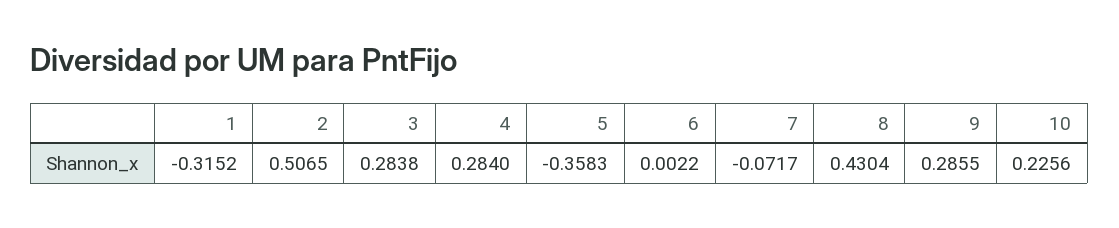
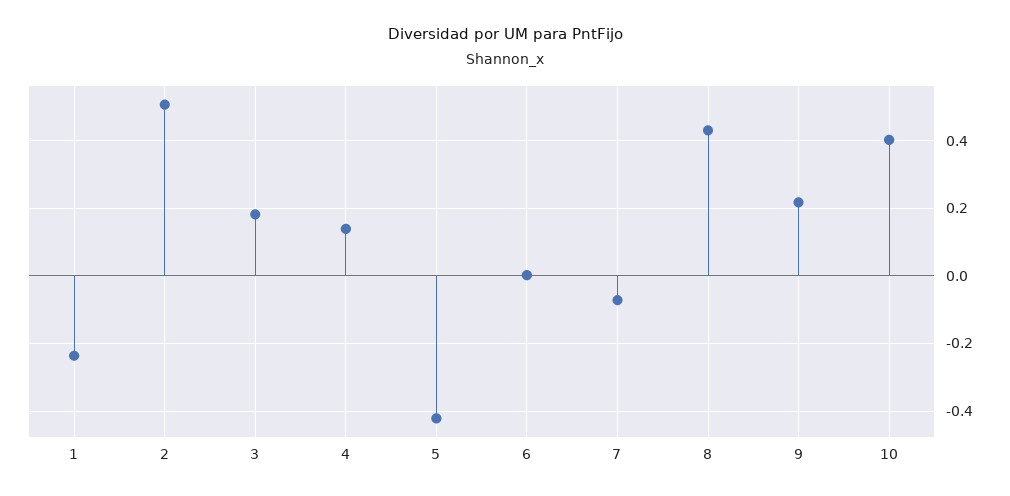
  {
-   "1": -0.3152,
+   "1": -0.24,
    "2": 0.5065,
-   "3": 0.2838,
+   "3": 0.18,
-   "4": 0.284,
+   "4": 0.14,
-   "5": -0.3583,
+   "5": -0.42,
    "6": 0.0022,
    "7": -0.0717,
    "8": 0.4304,
-   "9": 0.2855,
+   "9": 0.22,
-   "10": 0.2256
+   "10": 0.4
  }

